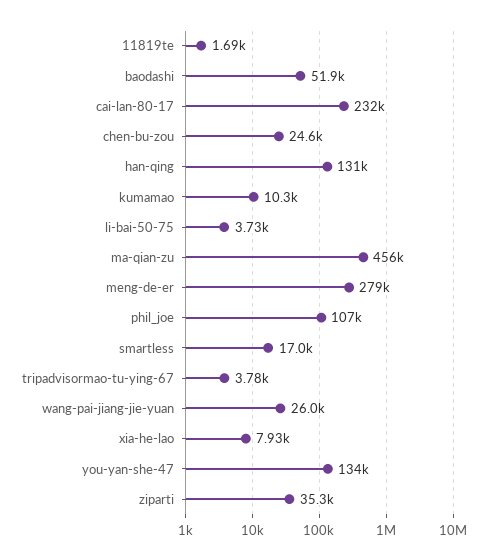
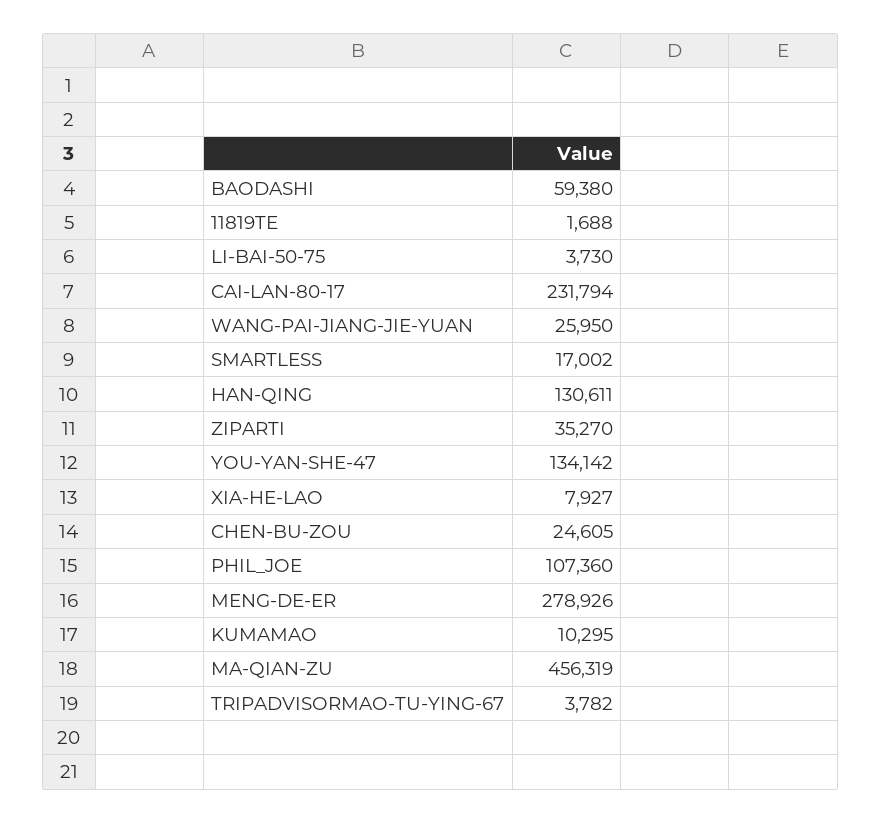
  {
    "11819te": 1688,
-   "baodashi": 51900,
+   "baodashi": 59380,
    "cai-lan-80-17": 231794,
    "chen-bu-zou": 24605,
    "han-qing": 130611,
    "kumamao": 10295,
    "li-bai-50-75": 3730,
    "ma-qian-zu": 456319,
    "meng-de-er": 278926,
    "phil_joe": 107360,
    "smartless": 17002,
    "tripadvisormao-tu-ying-67": 3782,
    "wang-pai-jiang-jie-yuan": 25950,
    "xia-he-lao": 7927,
    "you-yan-she-47": 134142,
    "ziparti": 35270
  }

